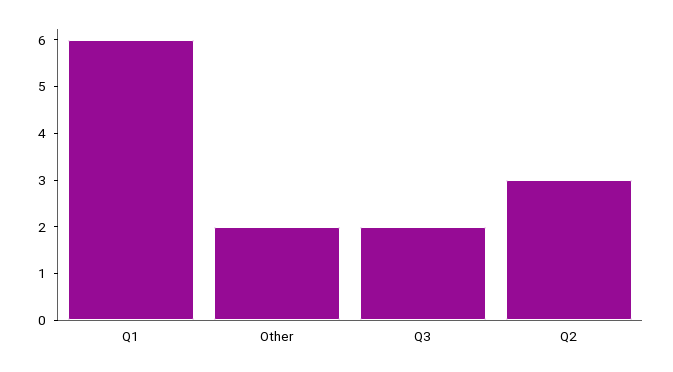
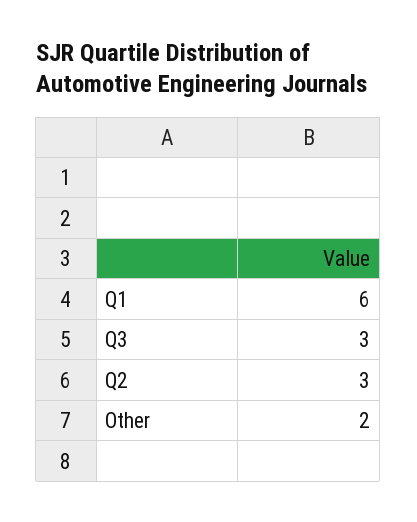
  {
    "Q1": 6,
    "Other": 2,
-   "Q3": 2,
+   "Q3": 3,
    "Q2": 3
  }

